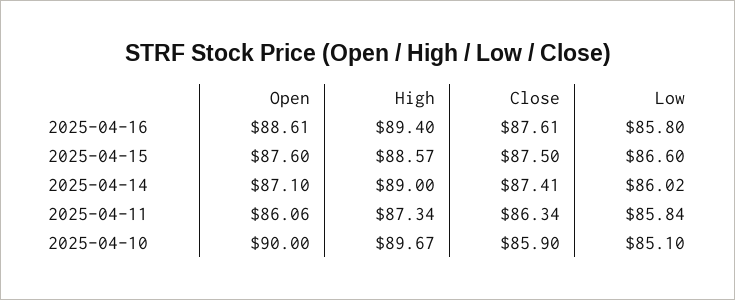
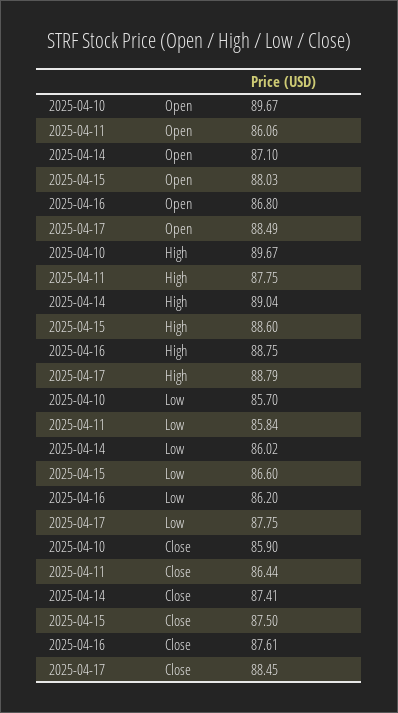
  {
    "Open": {
-     "2025-04-16": 88.61,
+     "2025-04-16": 86.8,
-     "2025-04-15": 87.6,
+     "2025-04-15": 88.03,
      "2025-04-14": 87.1,
      "2025-04-11": 86.06,
-     "2025-04-10": 90
+     "2025-04-10": 89.67,
+     "2025-04-17": 88.49
    },
    "High": {
-     "2025-04-16": 89.4,
+     "2025-04-16": 88.75,
-     "2025-04-15": 88.57,
+     "2025-04-15": 88.6,
-     "2025-04-14": 89,
+     "2025-04-14": 89.04,
-     "2025-04-11": 87.34,
+     "2025-04-11": 87.75,
-     "2025-04-10": 89.67
+     "2025-04-10": 89.67,
+     "2025-04-17": 88.79
    },
    "Close": {
      "2025-04-16": 87.61,
      "2025-04-15": 87.5,
      "2025-04-14": 87.41,
-     "2025-04-11": 86.34,
+     "2025-04-11": 86.44,
-     "2025-04-10": 85.9
+     "2025-04-10": 85.9,
+     "2025-04-17": 88.45
    },
    "Low": {
-     "2025-04-16": 85.8,
+     "2025-04-16": 86.2,
      "2025-04-15": 86.6,
      "2025-04-14": 86.02,
      "2025-04-11": 85.84,
-     "2025-04-10": 85.1
+     "2025-04-10": 85.7,
+     "2025-04-17": 87.75
    }
  }

